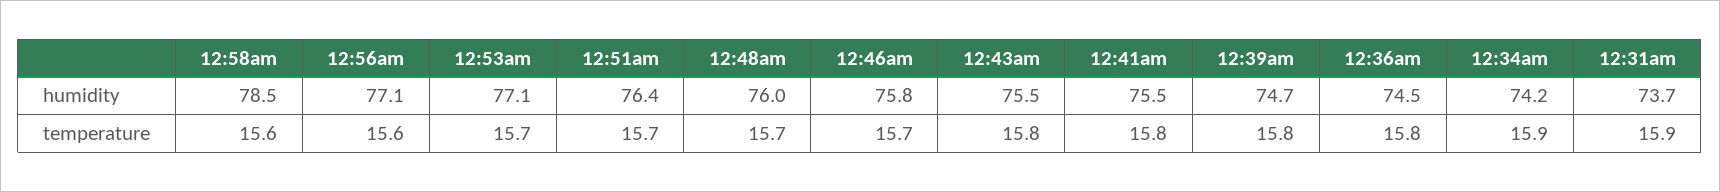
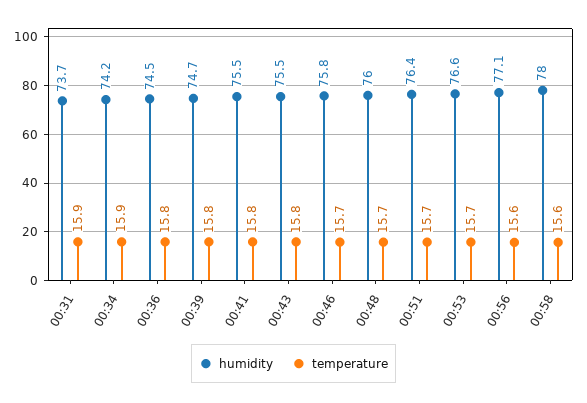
  {
    "humidity": {
-     "12:58am": 78.5,
+     "12:58am": 78,
      "12:56am": 77.1,
-     "12:53am": 77.1,
+     "12:53am": 76.6,
      "12:51am": 76.4,
      "12:48am": 76,
      "12:46am": 75.8,
      "12:43am": 75.5,
      "12:41am": 75.5,
      "12:39am": 74.7,
      "12:36am": 74.5,
      "12:34am": 74.2,
      "12:31am": 73.7
    },
    "temperature": {
      "12:58am": 15.6,
      "12:56am": 15.6,
      "12:53am": 15.7,
      "12:51am": 15.7,
      "12:48am": 15.7,
      "12:46am": 15.7,
      "12:43am": 15.8,
      "12:41am": 15.8,
      "12:39am": 15.8,
      "12:36am": 15.8,
      "12:34am": 15.9,
      "12:31am": 15.9
    }
  }

